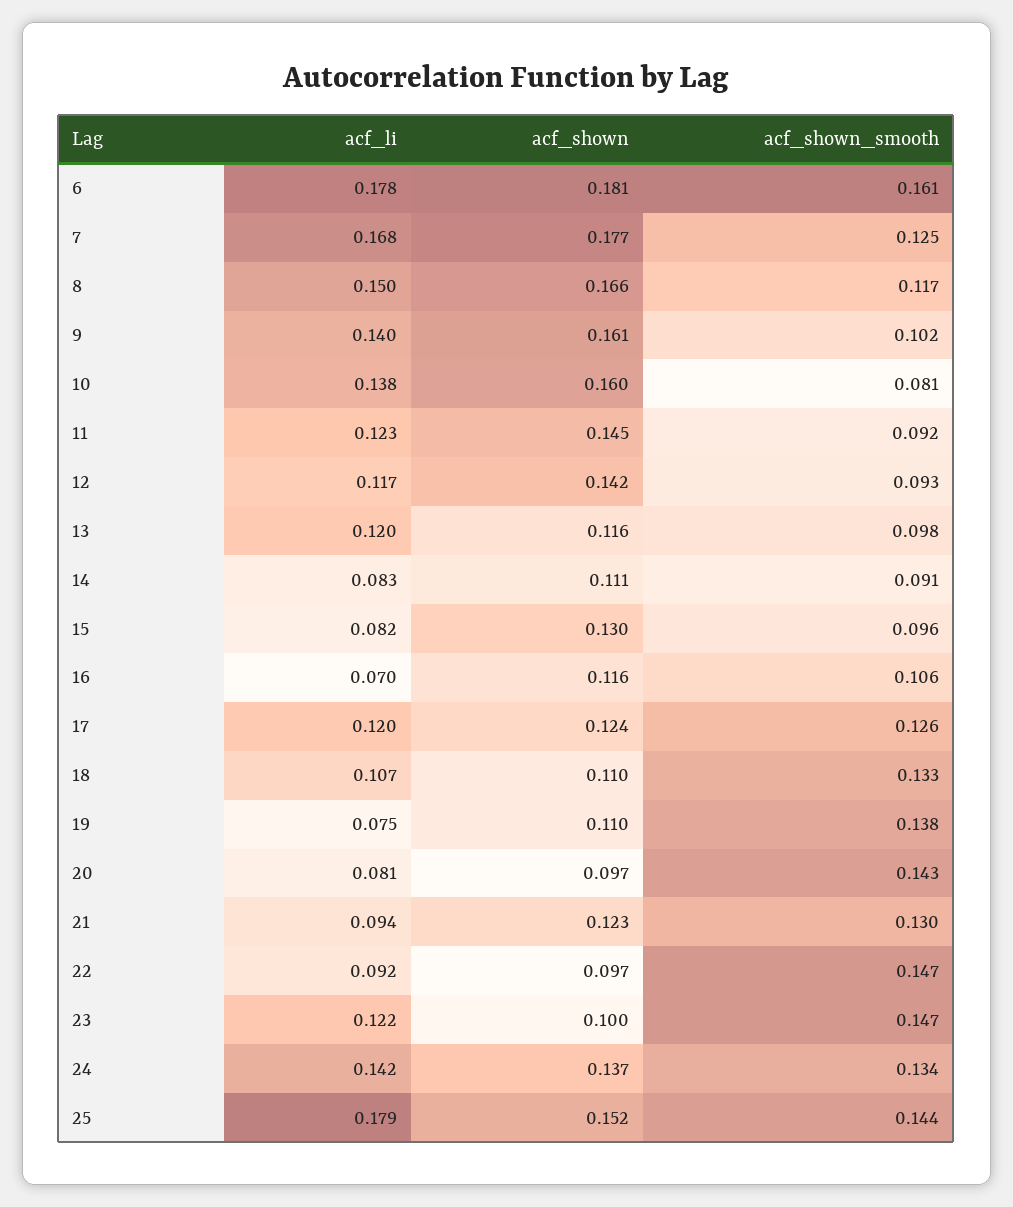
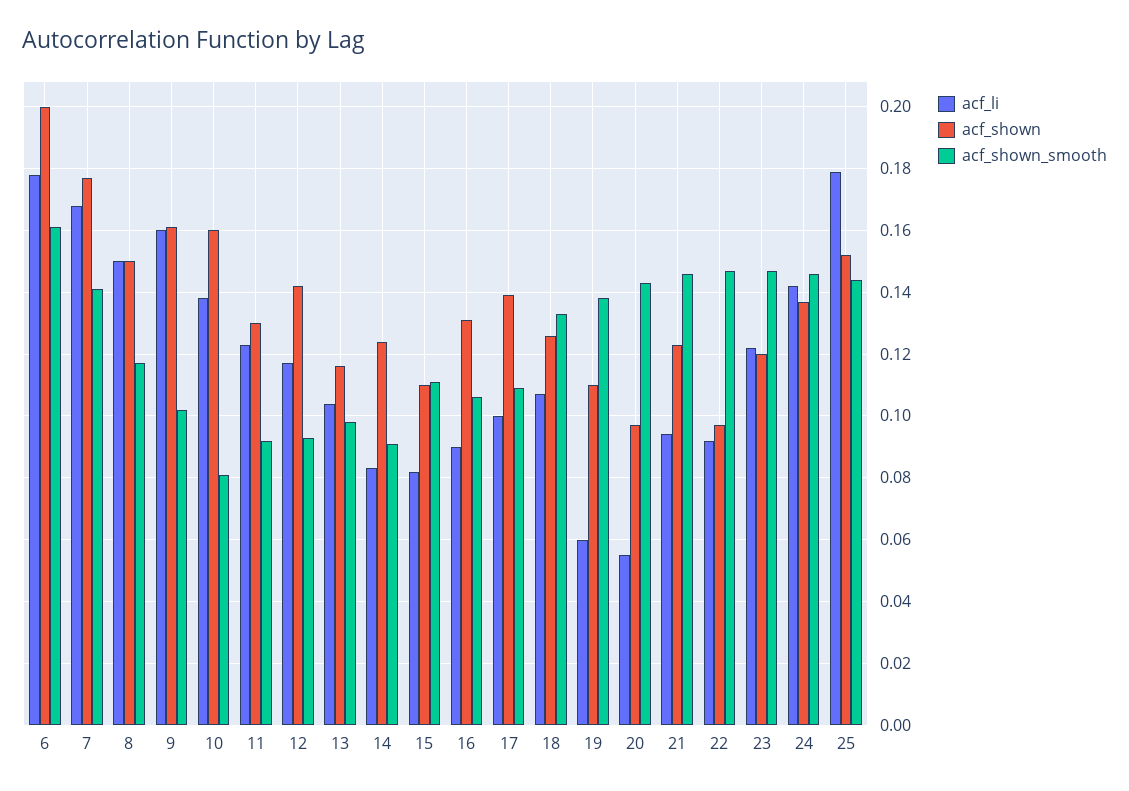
  {
    "acf_li": {
      "6": 0.178,
      "7": 0.168,
      "8": 0.15,
-     "9": 0.14,
+     "9": 0.16,
      "10": 0.138,
      "11": 0.123,
      "12": 0.117,
-     "13": 0.12,
+     "13": 0.105,
      "14": 0.083,
      "15": 0.082,
-     "16": 0.07,
+     "16": 0.09,
-     "17": 0.12,
+     "17": 0.1,
      "18": 0.107,
-     "19": 0.075,
+     "19": 0.06,
-     "20": 0.081,
+     "20": 0.055,
      "21": 0.094,
      "22": 0.092,
      "23": 0.122,
      "24": 0.142,
      "25": 0.179
    },
    "acf_shown": {
-     "6": 0.181,
+     "6": 0.2,
      "7": 0.177,
-     "8": 0.166,
+     "8": 0.15,
      "9": 0.161,
      "10": 0.16,
-     "11": 0.145,
+     "11": 0.13,
      "12": 0.142,
      "13": 0.116,
-     "14": 0.111,
+     "14": 0.125,
-     "15": 0.13,
+     "15": 0.11,
-     "16": 0.116,
+     "16": 0.13,
-     "17": 0.124,
+     "17": 0.14,
-     "18": 0.11,
+     "18": 0.125,
      "19": 0.11,
      "20": 0.097,
      "21": 0.123,
      "22": 0.097,
-     "23": 0.1,
+     "23": 0.12,
      "24": 0.137,
      "25": 0.152
    },
    "acf_shown_smooth": {
      "6": 0.161,
-     "7": 0.125,
+     "7": 0.14,
      "8": 0.117,
      "9": 0.102,
      "10": 0.081,
      "11": 0.092,
      "12": 0.093,
      "13": 0.098,
      "14": 0.091,
-     "15": 0.096,
+     "15": 0.11,
      "16": 0.106,
-     "17": 0.126,
+     "17": 0.11,
      "18": 0.133,
      "19": 0.138,
      "20": 0.143,
-     "21": 0.13,
+     "21": 0.145,
      "22": 0.147,
      "23": 0.147,
-     "24": 0.134,
+     "24": 0.145,
      "25": 0.144
    }
  }

